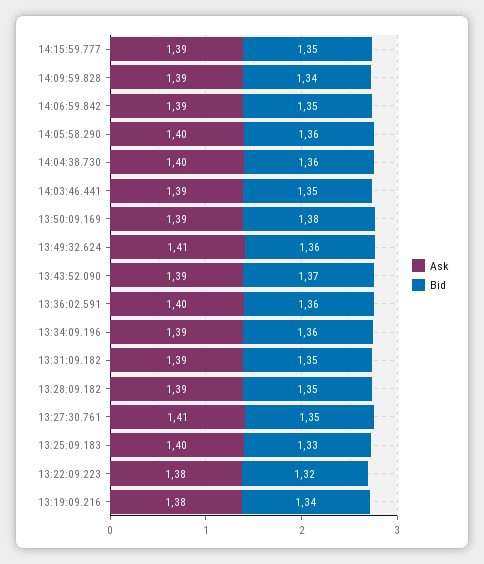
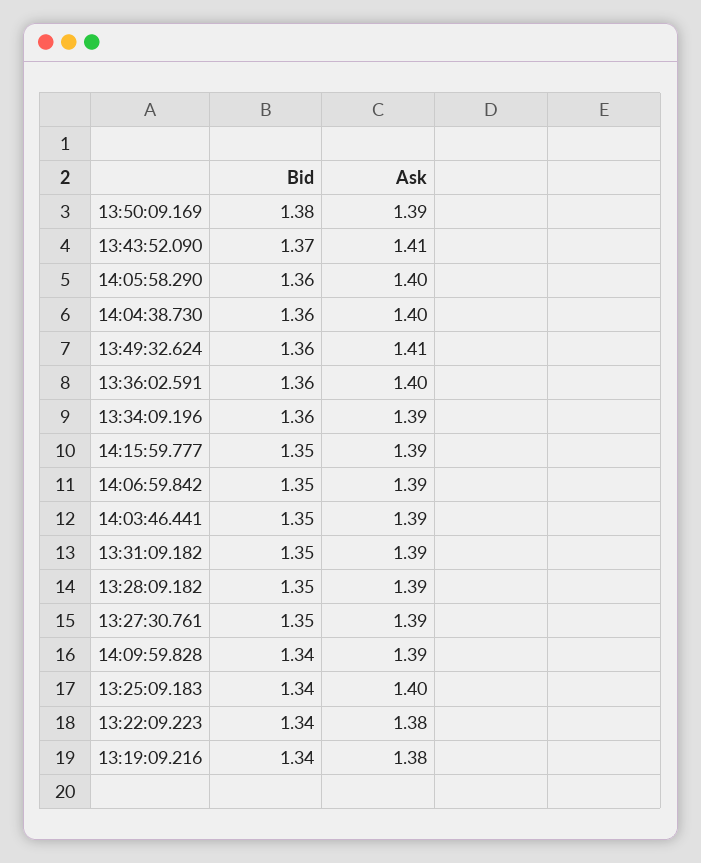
  {
    "Ask": {
      "14:15:59.777": 1.39,
      "14:09:59.828": 1.39,
      "14:06:59.842": 1.39,
      "14:05:58.290": 1.4,
      "14:04:38.730": 1.4,
      "14:03:46.441": 1.39,
      "13:50:09.169": 1.39,
      "13:49:32.624": 1.41,
-     "13:43:52.090": 1.39,
+     "13:43:52.090": 1.41,
      "13:36:02.591": 1.4,
      "13:34:09.196": 1.39,
      "13:31:09.182": 1.39,
      "13:28:09.182": 1.39,
-     "13:27:30.761": 1.41,
+     "13:27:30.761": 1.39,
      "13:25:09.183": 1.4,
      "13:22:09.223": 1.38,
      "13:19:09.216": 1.38
    },
    "Bid": {
      "14:15:59.777": 1.35,
      "14:09:59.828": 1.34,
      "14:06:59.842": 1.35,
      "14:05:58.290": 1.36,
      "14:04:38.730": 1.36,
      "14:03:46.441": 1.35,
      "13:50:09.169": 1.38,
      "13:49:32.624": 1.36,
      "13:43:52.090": 1.37,
      "13:36:02.591": 1.36,
      "13:34:09.196": 1.36,
      "13:31:09.182": 1.35,
      "13:28:09.182": 1.35,
      "13:27:30.761": 1.35,
-     "13:25:09.183": 1.33,
+     "13:25:09.183": 1.34,
-     "13:22:09.223": 1.32,
+     "13:22:09.223": 1.34,
      "13:19:09.216": 1.34
    }
  }

